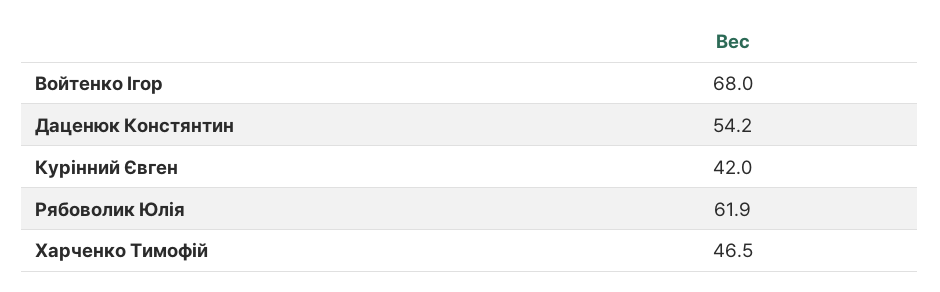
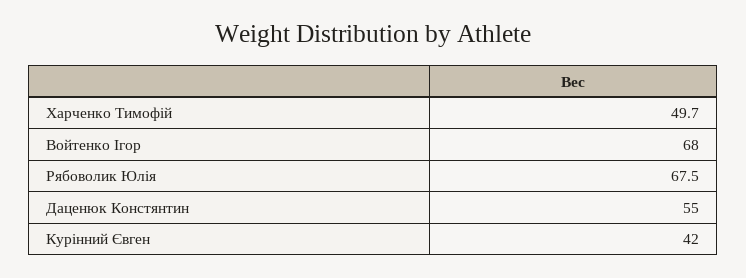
  {
    "Войтенко Ігор": 68,
-   "Даценюк Констянтин": 54.2,
+   "Даценюк Констянтин": 55,
    "Курінний Євген": 42,
-   "Рябоволик Юлія": 61.9,
+   "Рябоволик Юлія": 67.5,
-   "Харченко Тимофій": 46.5
+   "Харченко Тимофій": 49.7
  }

